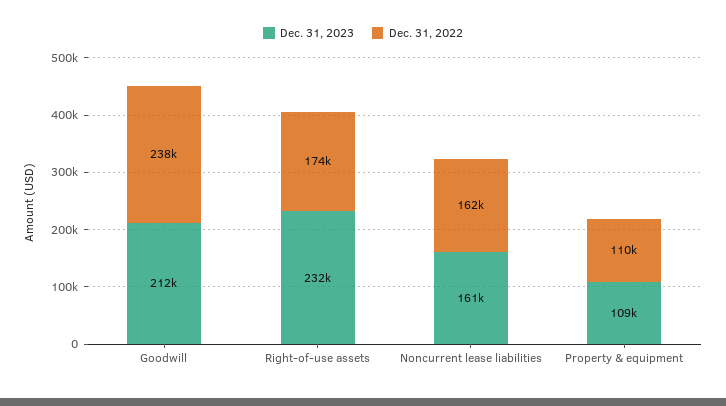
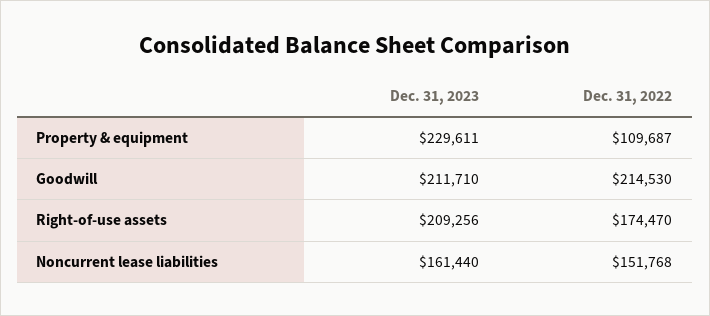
  {
    "Dec. 31, 2023": {
      "Goodwill": 211710,
-     "Right-of-use assets": 232000,
+     "Right-of-use assets": 209256,
      "Noncurrent lease liabilities": 161440,
-     "Property & equipment": 109000
+     "Property & equipment": 229611
    },
    "Dec. 31, 2022": {
-     "Goodwill": 238000,
+     "Goodwill": 214530,
      "Right-of-use assets": 174470,
-     "Noncurrent lease liabilities": 162000,
+     "Noncurrent lease liabilities": 151768,
      "Property & equipment": 109687
    }
  }

